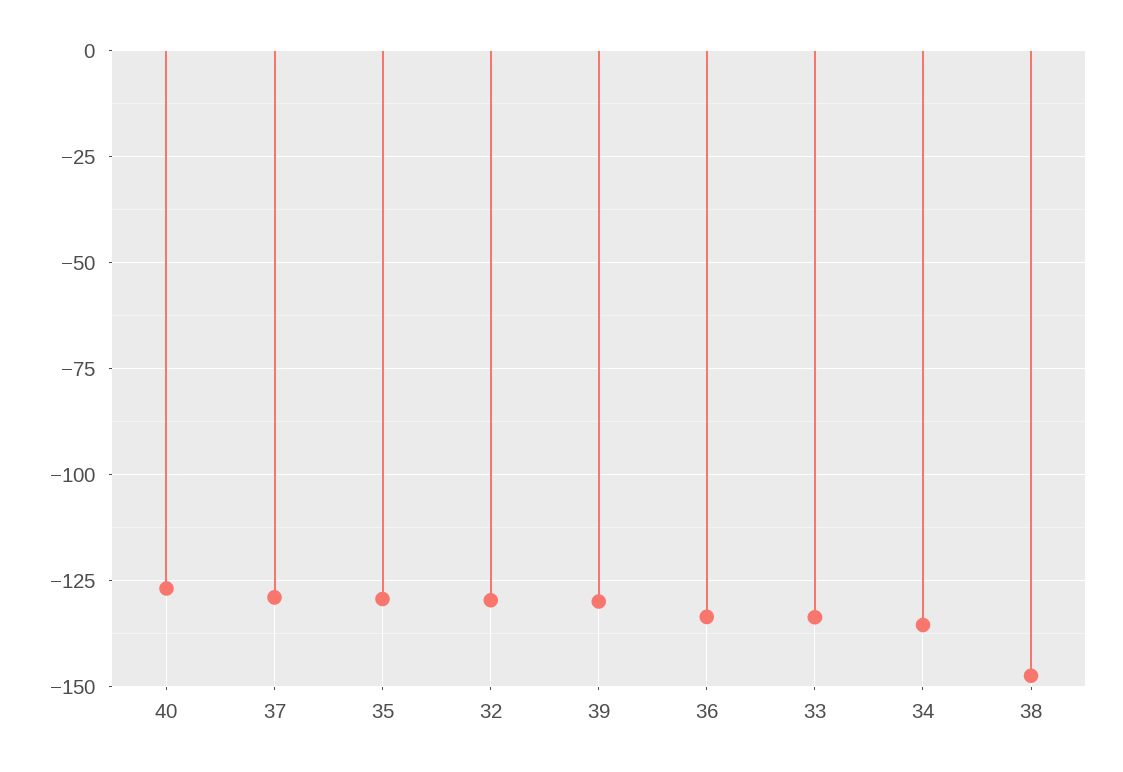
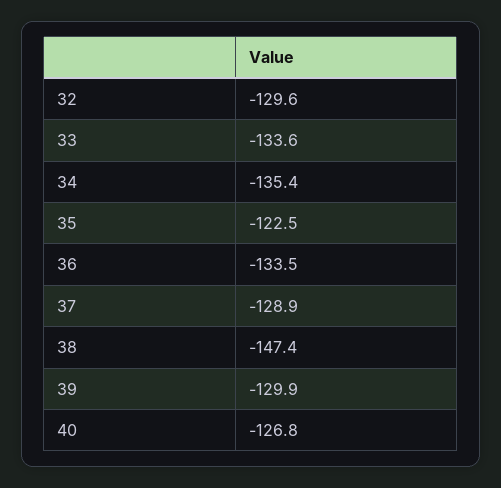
  {
    "40": -126.8,
    "37": -128.9,
-   "35": -130,
+   "35": -122.5,
    "32": -129.6,
    "39": -129.9,
    "36": -133.5,
    "33": -133.6,
    "34": -135.4,
    "38": -147.4
  }

